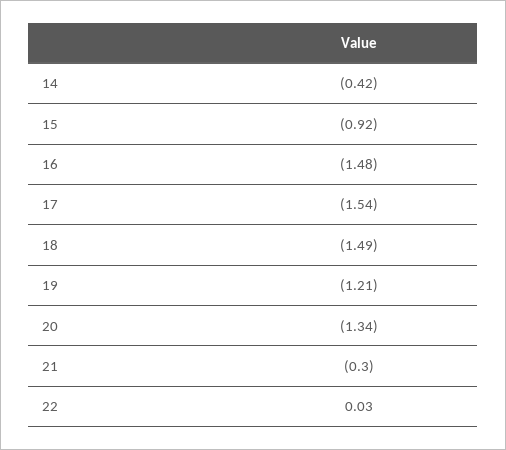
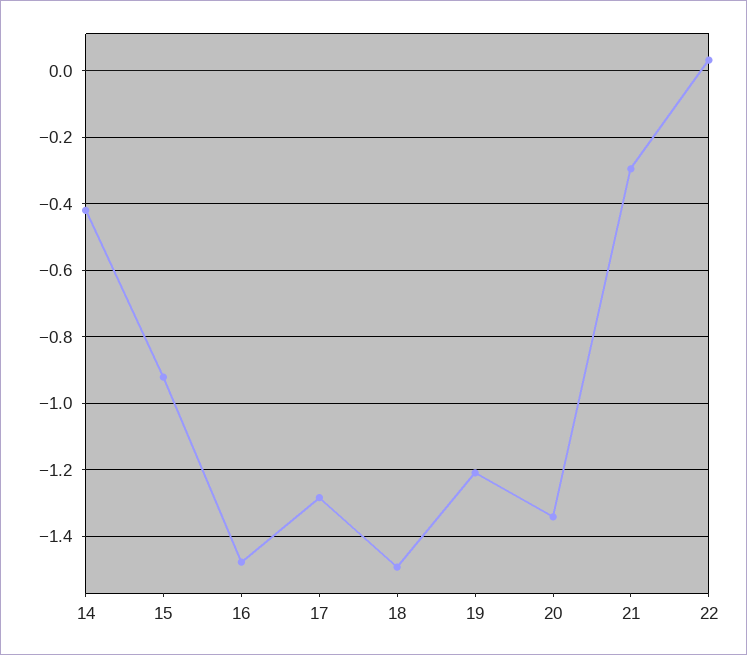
  {
    "14": -0.42,
    "15": -0.92,
    "16": -1.48,
-   "17": -1.54,
+   "17": -1.28,
    "18": -1.49,
    "19": -1.21,
    "20": -1.34,
    "21": -0.3,
    "22": 0.03
  }

